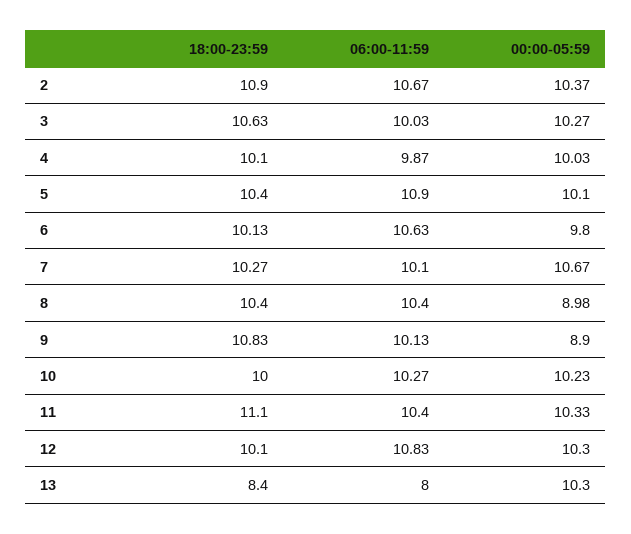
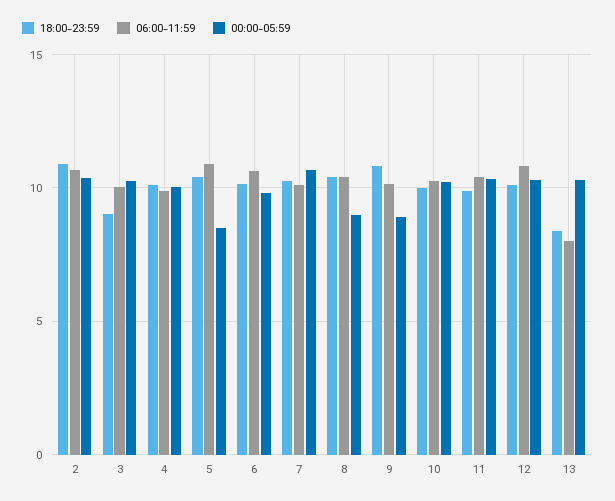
  {
    "18:00-23:59": {
      "2": 10.9,
-     "3": 10.63,
+     "3": 9,
      "4": 10.1,
      "5": 10.4,
      "6": 10.13,
      "7": 10.27,
      "8": 10.4,
      "9": 10.83,
      "10": 10,
-     "11": 11.1,
+     "11": 10,
      "12": 10.1,
      "13": 8.4
    },
    "06:00-11:59": {
      "2": 10.67,
      "3": 10.03,
      "4": 9.87,
      "5": 10.9,
      "6": 10.63,
      "7": 10.1,
      "8": 10.4,
      "9": 10.13,
      "10": 10.27,
      "11": 10.4,
      "12": 10.83,
      "13": 8
    },
    "00:00-05:59": {
      "2": 10.37,
      "3": 10.27,
      "4": 10.03,
-     "5": 10.1,
+     "5": 8.5,
      "6": 9.8,
      "7": 10.67,
      "8": 8.98,
      "9": 8.9,
      "10": 10.23,
      "11": 10.33,
      "12": 10.3,
      "13": 10.3
    }
  }

